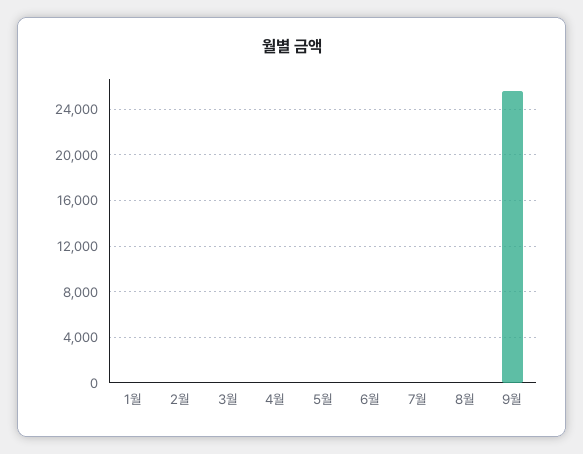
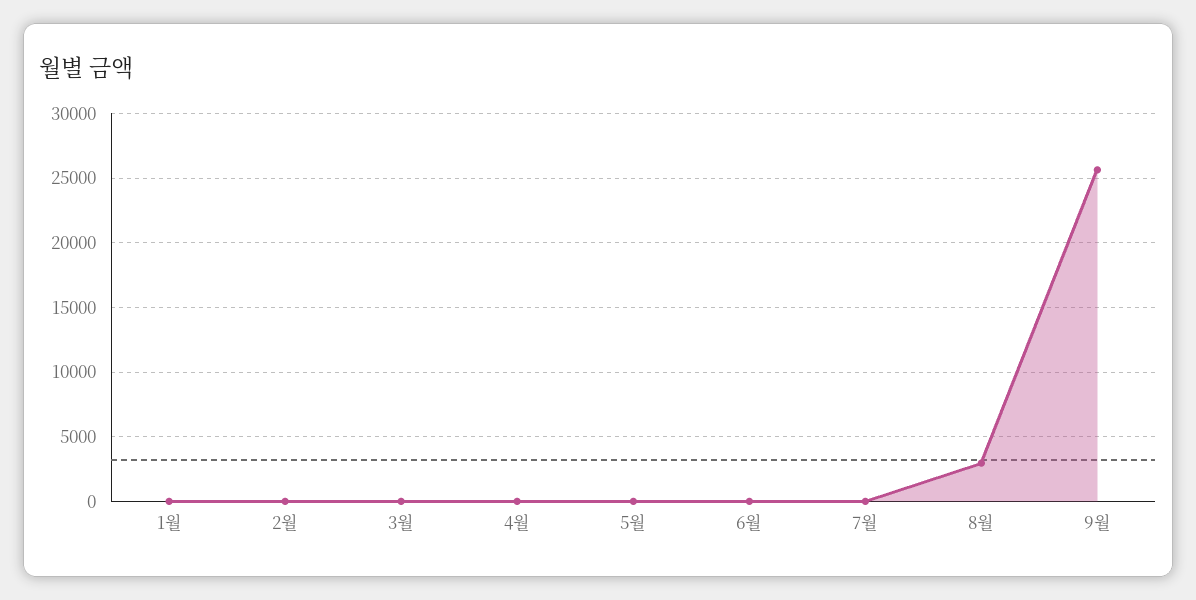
  {
    "1월": 0,
    "2월": 0,
    "3월": 0,
    "4월": 0,
    "5월": 0,
    "6월": 0,
    "7월": 0,
-   "8월": 0,
+   "8월": 3000,
    "9월": 25500
  }

